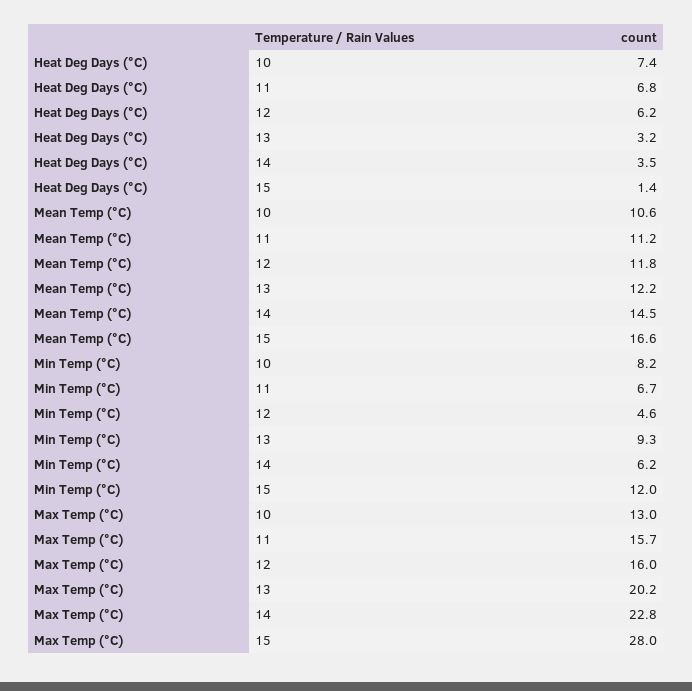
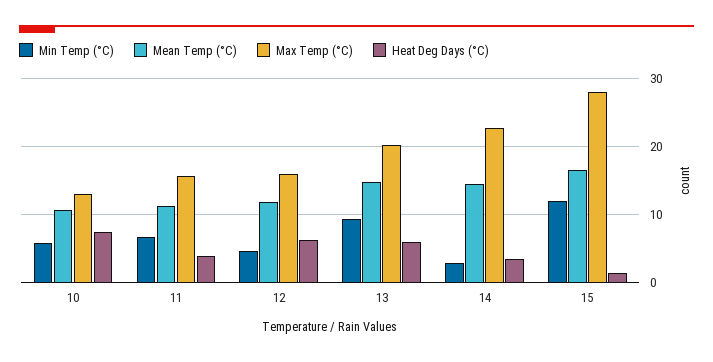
  {
    "Heat Deg Days (°C)": {
      "10": 7.4,
-     "11": 6.8,
+     "11": 4,
      "12": 6.2,
-     "13": 3.2,
+     "13": 6,
      "14": 3.5,
      "15": 1.4
    },
    "Mean Temp (°C)": {
      "10": 10.6,
      "11": 11.2,
      "12": 11.8,
-     "13": 12.2,
+     "13": 15,
      "14": 14.5,
      "15": 16.6
    },
    "Min Temp (°C)": {
-     "10": 8.2,
+     "10": 6,
      "11": 6.7,
      "12": 4.6,
      "13": 9.3,
-     "14": 6.2,
+     "14": 3,
      "15": 12
    },
    "Max Temp (°C)": {
      "10": 13,
      "11": 15.7,
      "12": 16,
      "13": 20.2,
      "14": 22.8,
      "15": 28
    }
  }

